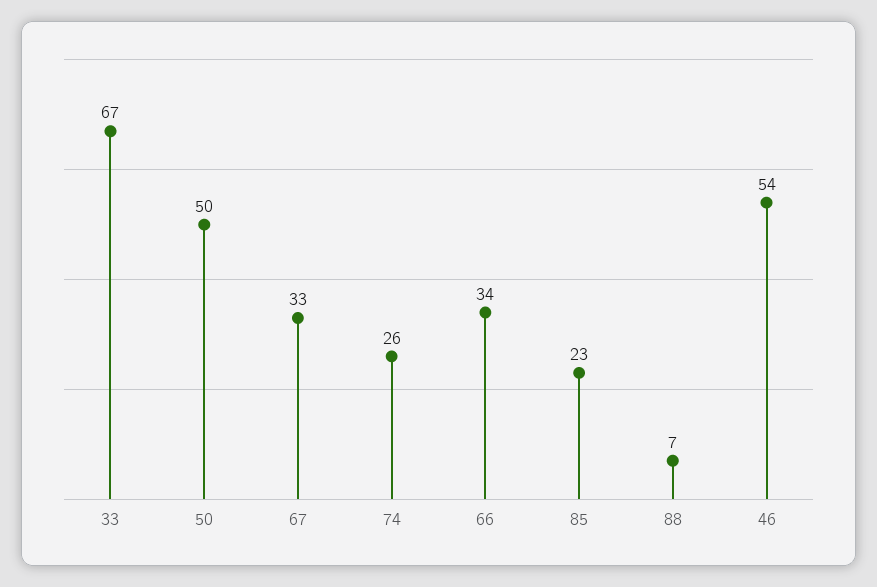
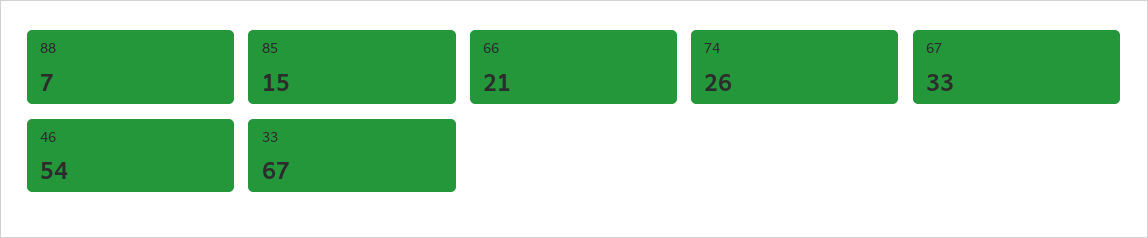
  {
    "33": 67,
-   "50": 50,
    "67": 33,
    "74": 26,
-   "66": 34,
+   "66": 21,
-   "85": 23,
+   "85": 15,
    "88": 7,
    "46": 54
  }

